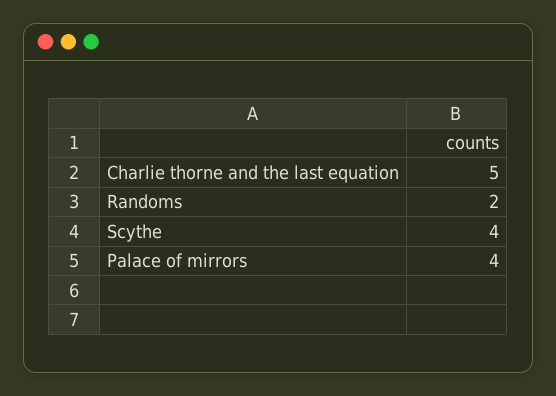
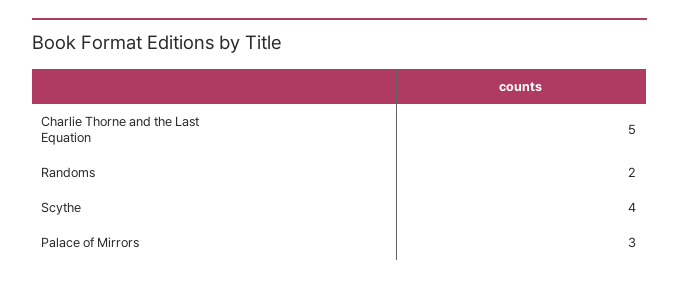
  {
    "Charlie thorne and the last equation": 5,
    "Randoms": 2,
    "Scythe": 4,
-   "Palace of mirrors": 4
+   "Palace of mirrors": 3
  }

